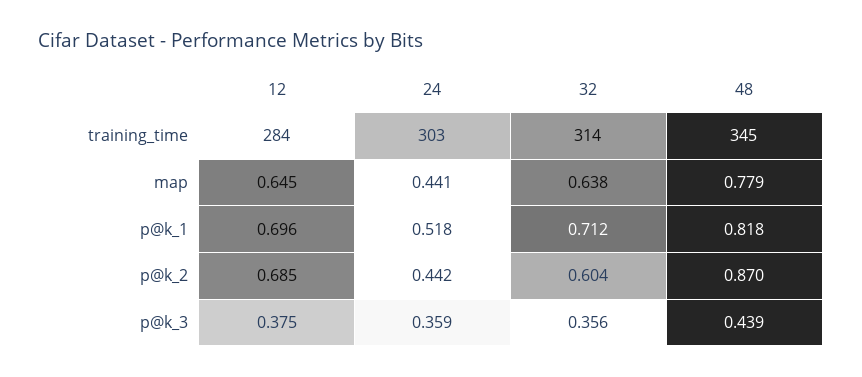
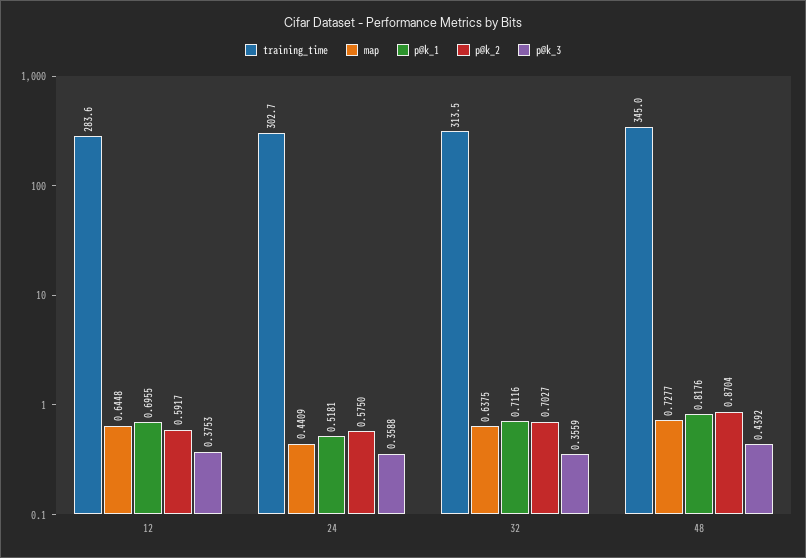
  {
    "training_time": {
      "12": 283.6,
      "24": 302.7,
      "32": 313.5,
      "48": 345
    },
    "map": {
      "12": 0.6448,
      "24": 0.4409,
      "32": 0.6375,
-     "48": 0.779
+     "48": 0.7277
    },
    "p@k_1": {
      "12": 0.6955,
      "24": 0.5181,
      "32": 0.7116,
      "48": 0.8176
    },
    "p@k_2": {
-     "12": 0.685,
+     "12": 0.5917,
-     "24": 0.442,
+     "24": 0.575,
-     "32": 0.604,
+     "32": 0.7027,
      "48": 0.8704
    },
    "p@k_3": {
      "12": 0.3753,
      "24": 0.3588,
      "32": 0.3559,
      "48": 0.4392
    }
  }

